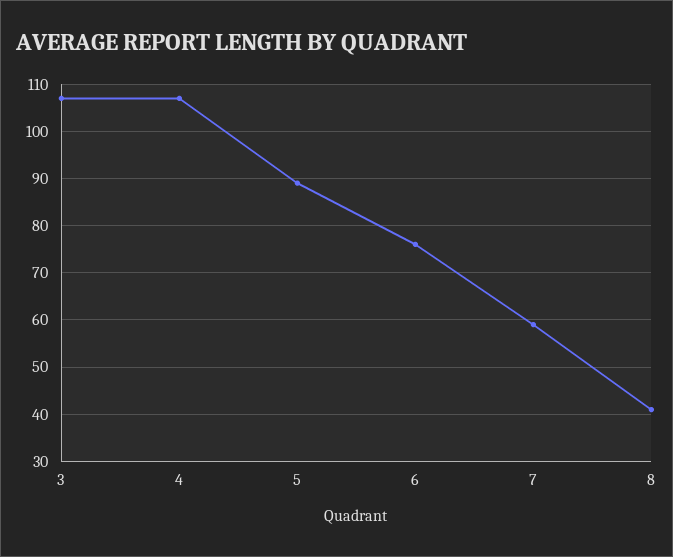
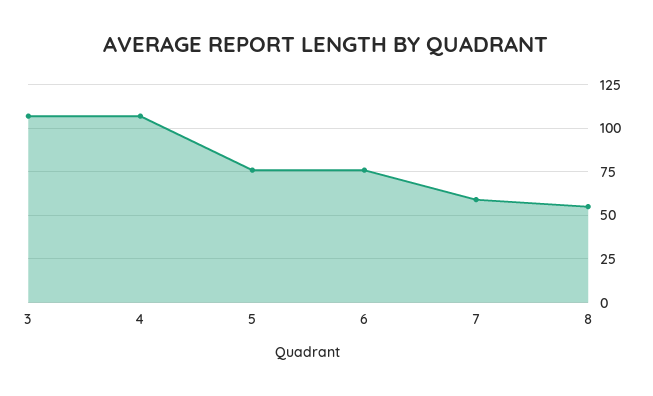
  {
    "3": 105,
    "4": 105,
-   "5": 90,
+   "5": 75,
    "6": 75,
    "7": 60,
-   "8": 40
+   "8": 55
  }

